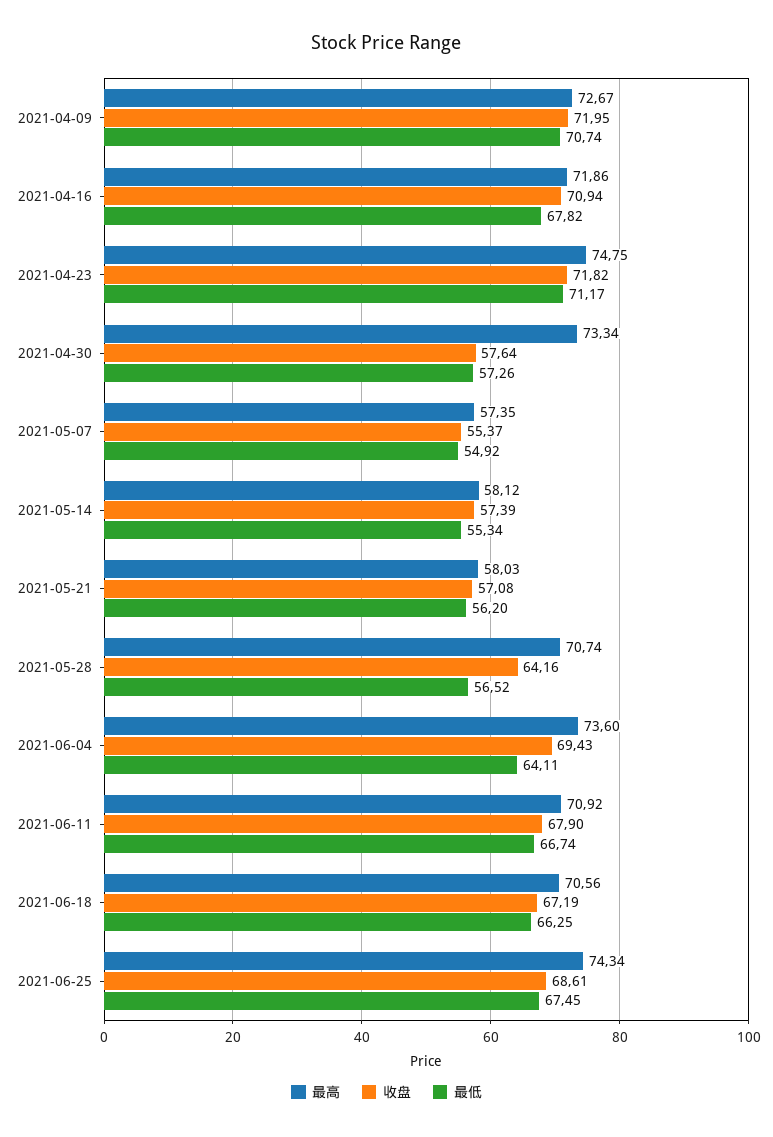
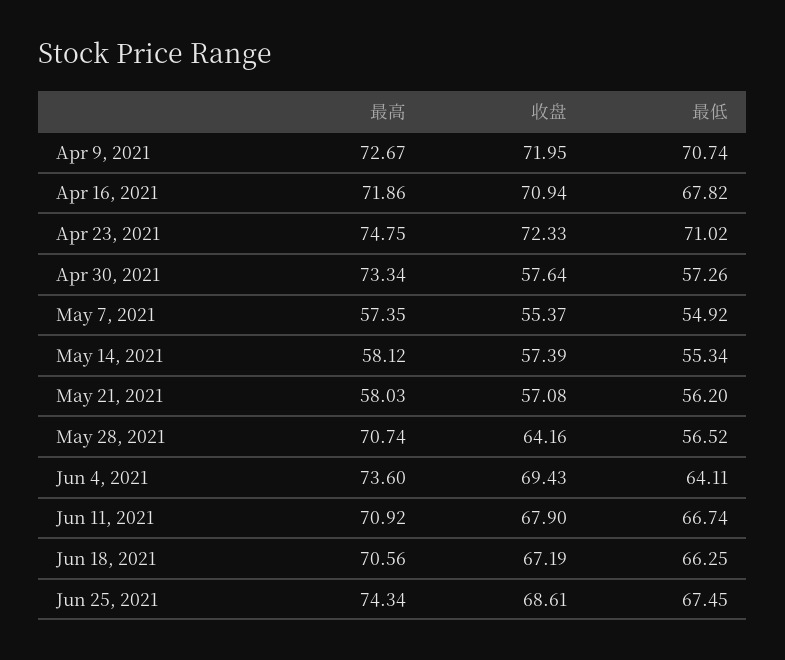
  {
    "最高": {
      "2021-04-09": 72.67,
      "2021-04-16": 71.86,
      "2021-04-23": 74.75,
      "2021-04-30": 73.34,
      "2021-05-07": 57.35,
      "2021-05-14": 58.12,
      "2021-05-21": 58.03,
      "2021-05-28": 70.74,
      "2021-06-04": 73.6,
      "2021-06-11": 70.92,
      "2021-06-18": 70.56,
      "2021-06-25": 74.34
    },
    "收盘": {
      "2021-04-09": 71.95,
      "2021-04-16": 70.94,
-     "2021-04-23": 71.82,
+     "2021-04-23": 72.33,
      "2021-04-30": 57.64,
      "2021-05-07": 55.37,
      "2021-05-14": 57.39,
      "2021-05-21": 57.08,
      "2021-05-28": 64.16,
      "2021-06-04": 69.43,
      "2021-06-11": 67.9,
      "2021-06-18": 67.19,
      "2021-06-25": 68.61
    },
    "最低": {
      "2021-04-09": 70.74,
      "2021-04-16": 67.82,
-     "2021-04-23": 71.17,
+     "2021-04-23": 71.02,
      "2021-04-30": 57.26,
      "2021-05-07": 54.92,
      "2021-05-14": 55.34,
      "2021-05-21": 56.2,
      "2021-05-28": 56.52,
      "2021-06-04": 64.11,
      "2021-06-11": 66.74,
      "2021-06-18": 66.25,
      "2021-06-25": 67.45
    }
  }

